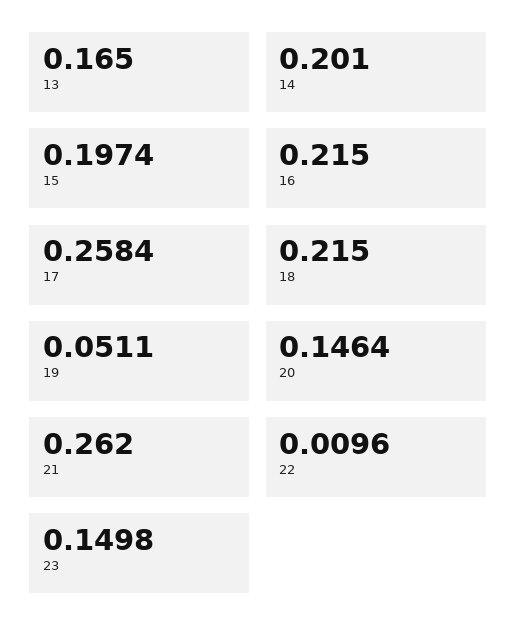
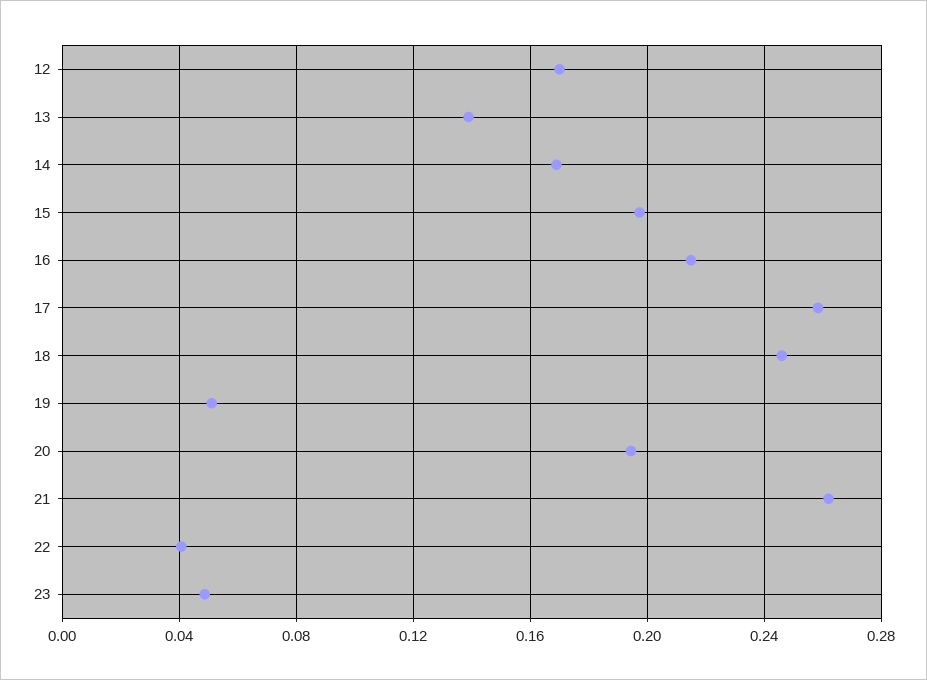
  {
-   "13": 0.165,
+   "13": 0.14,
-   "14": 0.201,
+   "14": 0.17,
    "15": 0.1974,
    "16": 0.215,
    "17": 0.2584,
-   "18": 0.215,
+   "18": 0.245,
    "19": 0.0511,
-   "20": 0.1464,
+   "20": 0.195,
    "21": 0.262,
-   "22": 0.0096,
+   "22": 0.04,
-   "23": 0.1498
+   "23": 0.05,
+   "12": 0.17
  }

